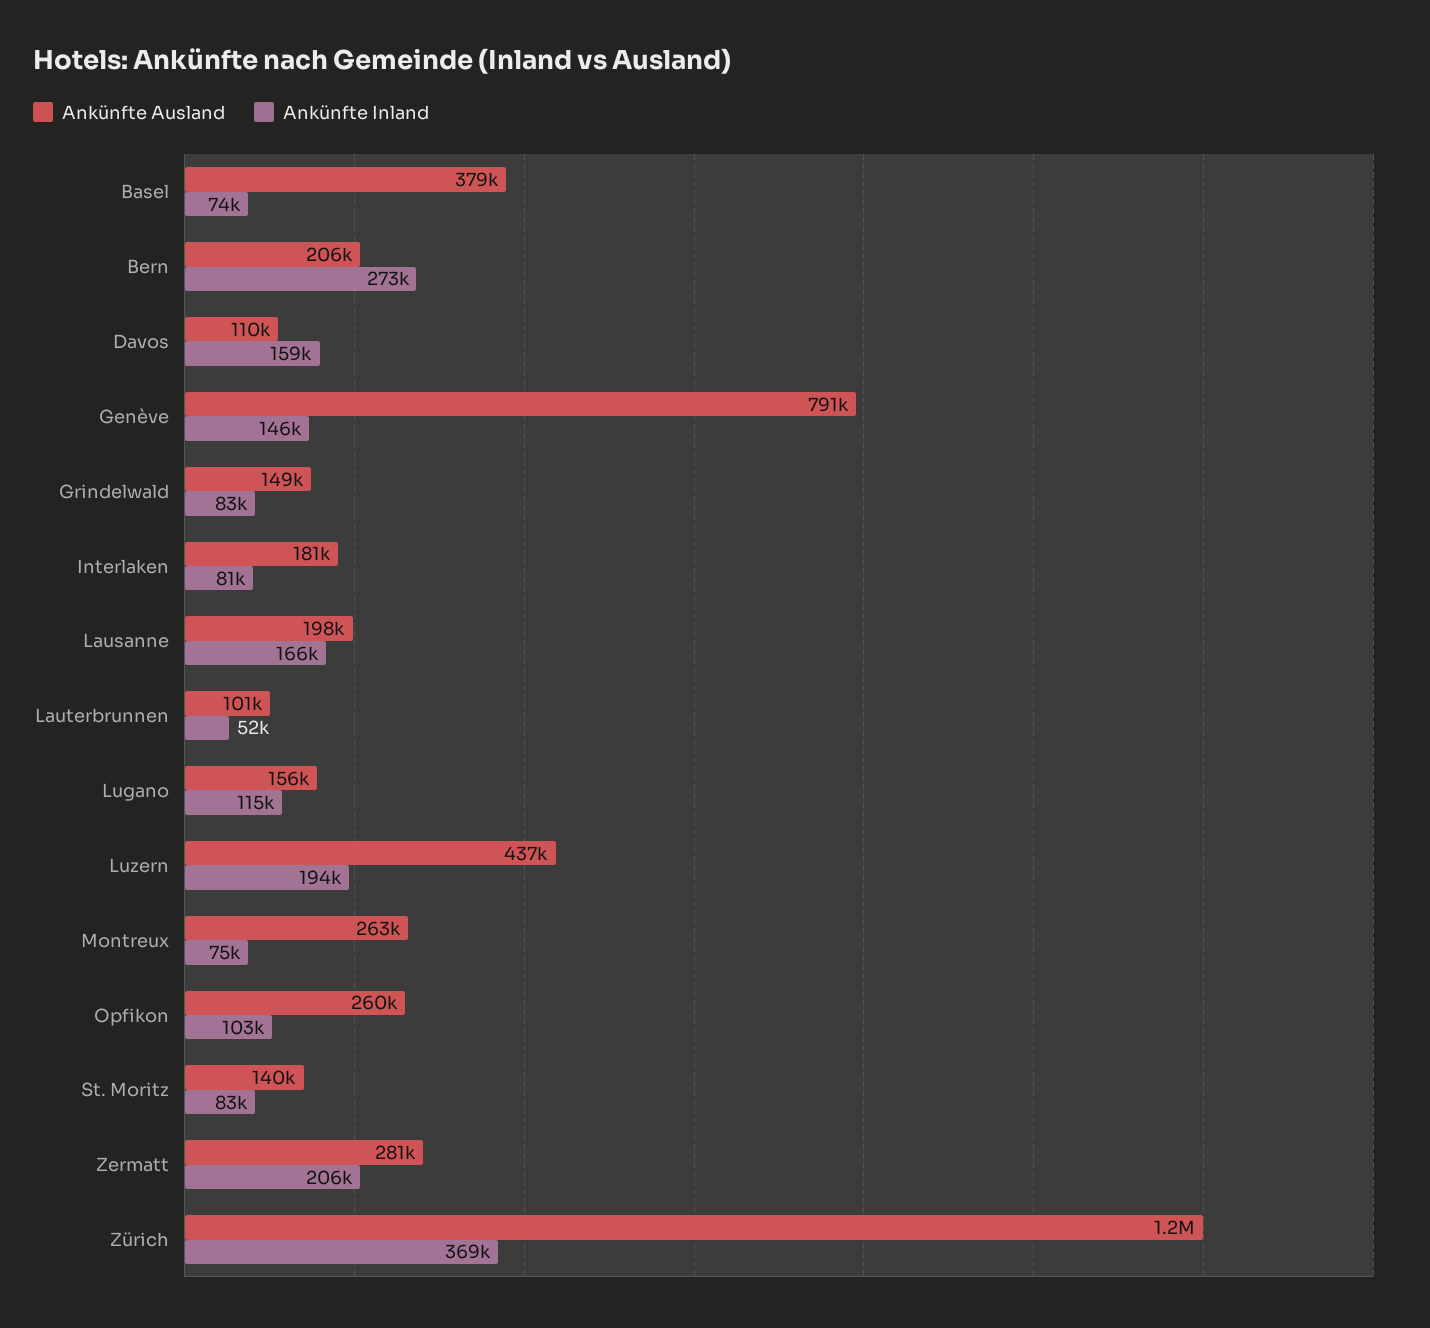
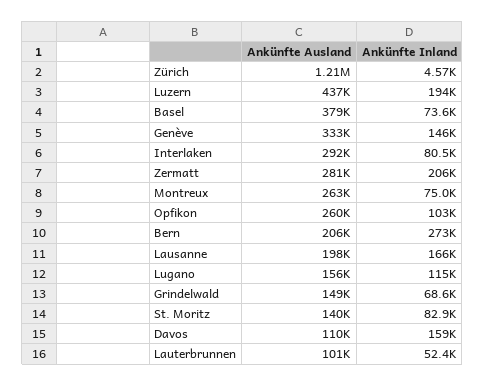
  {
    "Ankünfte Ausland": {
      "Basel": 379000,
      "Bern": 206000,
      "Davos": 110000,
-     "Genève": 791000,
+     "Genève": 333000,
      "Grindelwald": 149000,
-     "Interlaken": 181000,
+     "Interlaken": 292000,
      "Lausanne": 198000,
      "Lauterbrunnen": 101000,
      "Lugano": 156000,
      "Luzern": 437000,
      "Montreux": 263000,
      "Opfikon": 260000,
      "St. Moritz": 140000,
      "Zermatt": 281000,
      "Zürich": 1210000
    },
    "Ankünfte Inland": {
      "Basel": 73600,
      "Bern": 273000,
      "Davos": 159000,
      "Genève": 146000,
-     "Grindelwald": 83000,
+     "Grindelwald": 68600,
      "Interlaken": 80500,
      "Lausanne": 166000,
      "Lauterbrunnen": 52400,
      "Lugano": 115000,
      "Luzern": 194000,
      "Montreux": 75000,
      "Opfikon": 103000,
      "St. Moritz": 82900,
      "Zermatt": 206000,
-     "Zürich": 369000
+     "Zürich": 4570
    }
  }

